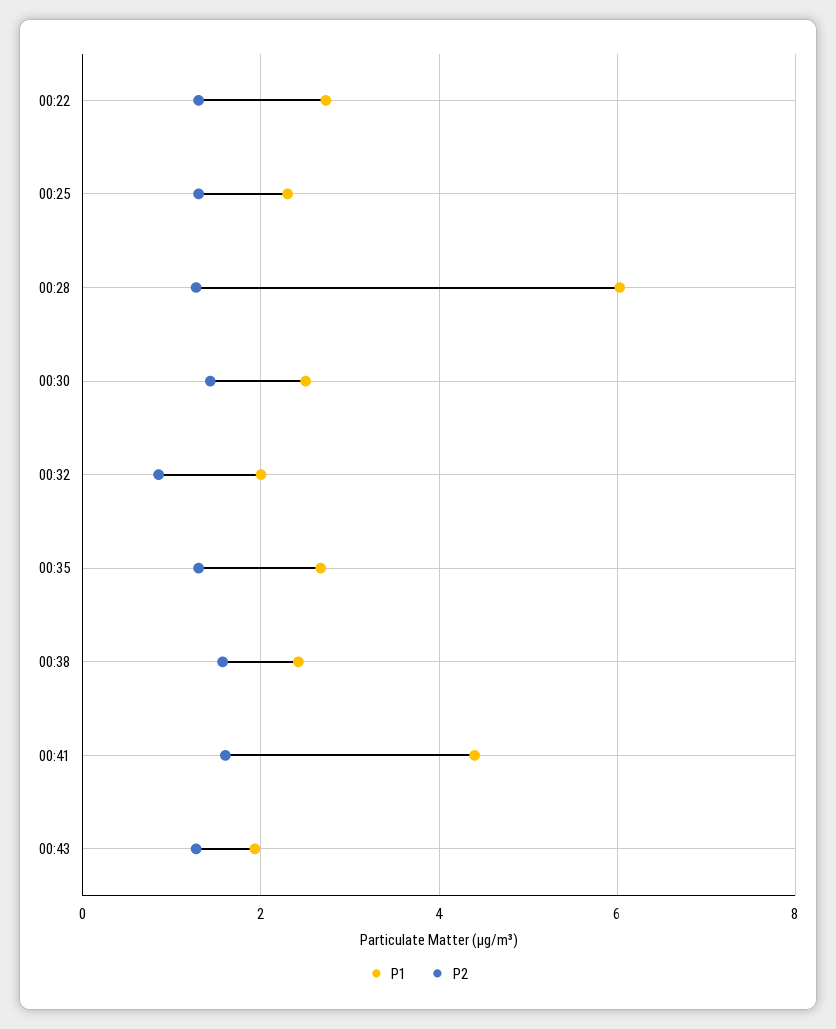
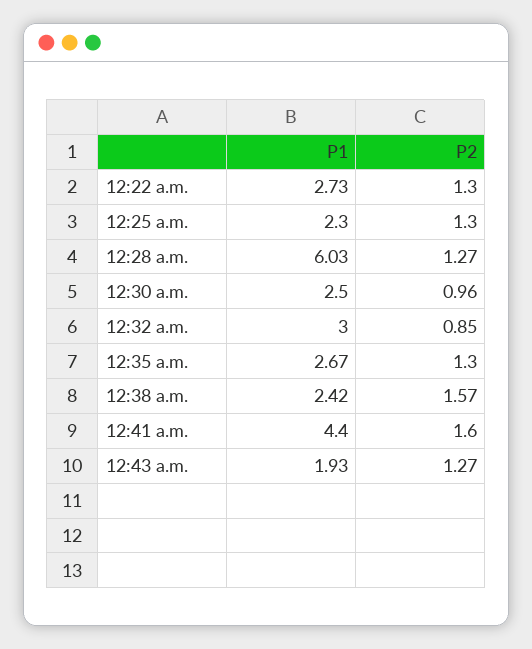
  {
    "P1": {
      "00:22": 2.73,
      "00:25": 2.3,
      "00:28": 6.03,
      "00:30": 2.5,
-     "00:32": 2,
+     "00:32": 3,
      "00:35": 2.67,
      "00:38": 2.42,
      "00:41": 4.4,
      "00:43": 1.93
    },
    "P2": {
      "00:22": 1.3,
      "00:25": 1.3,
      "00:28": 1.27,
-     "00:30": 1.4,
+     "00:30": 0.96,
      "00:32": 0.85,
      "00:35": 1.3,
      "00:38": 1.57,
      "00:41": 1.6,
      "00:43": 1.27
    }
  }

